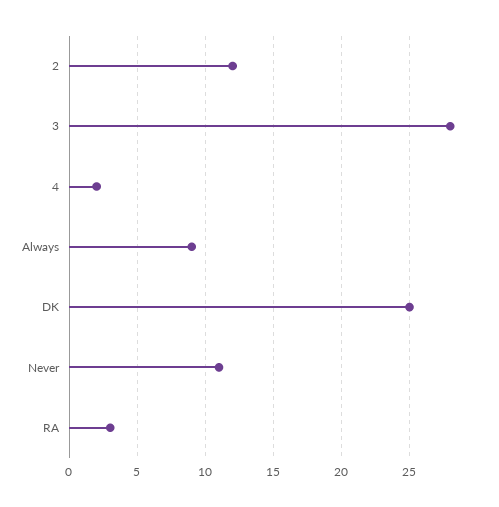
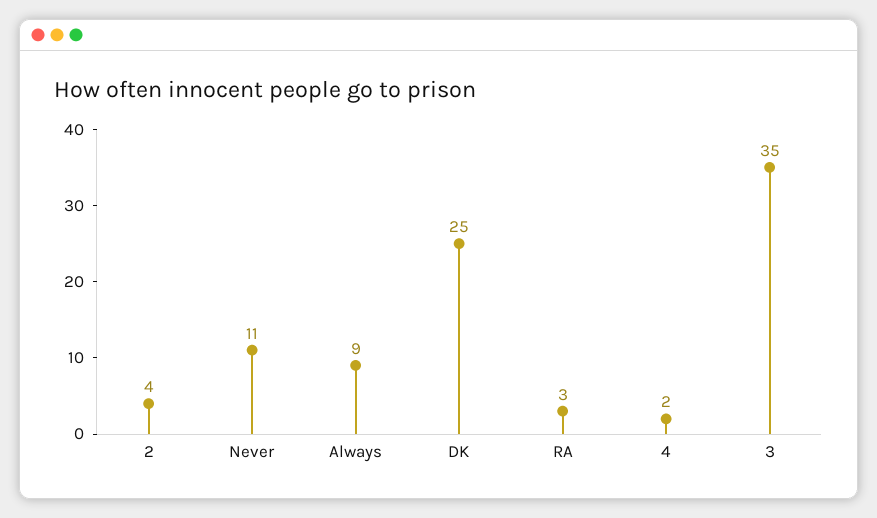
  {
-   "2": 12,
+   "2": 4,
-   "3": 28,
+   "3": 35,
    "4": 2,
    "Always": 9,
    "DK": 25,
    "Never": 11,
    "RA": 3
  }

